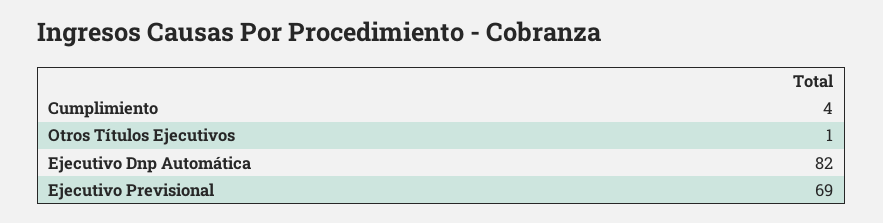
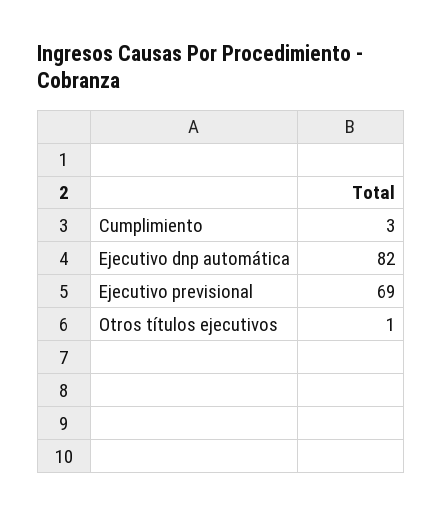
  {
-   "Cumplimiento": 4,
+   "Cumplimiento": 3,
    "Otros Títulos Ejecutivos": 1,
    "Ejecutivo Dnp Automática": 82,
    "Ejecutivo Previsional": 69
  }

